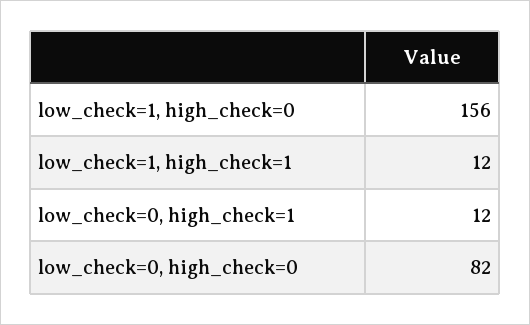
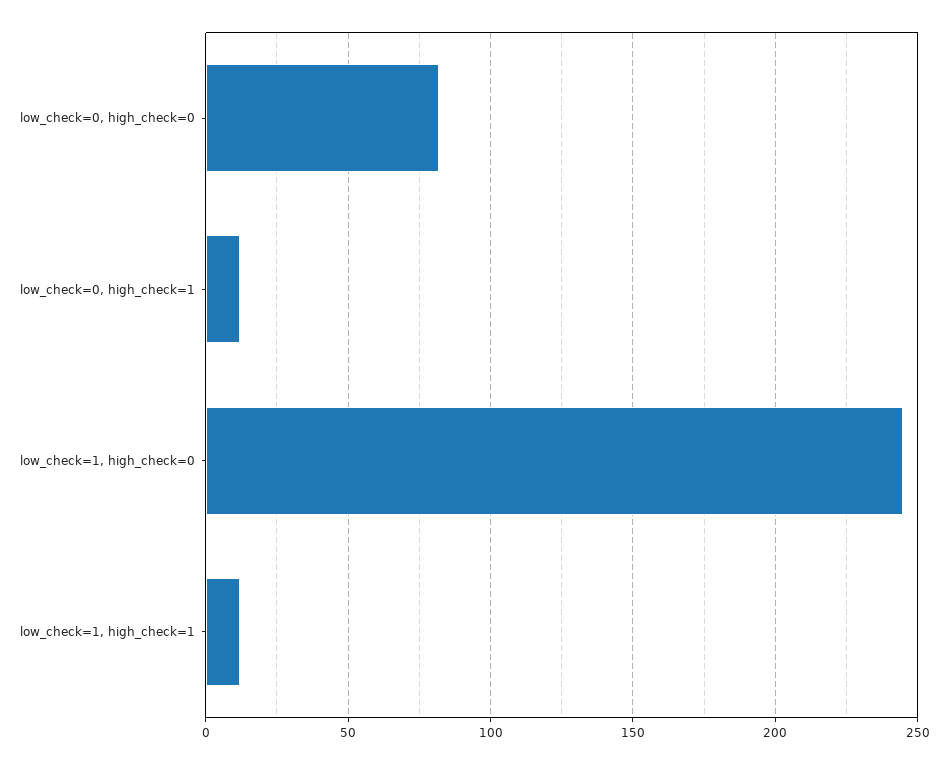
  {
-   "low_check=1, high_check=0": 156,
+   "low_check=1, high_check=0": 245,
    "low_check=1, high_check=1": 12,
    "low_check=0, high_check=1": 12,
    "low_check=0, high_check=0": 82
  }

